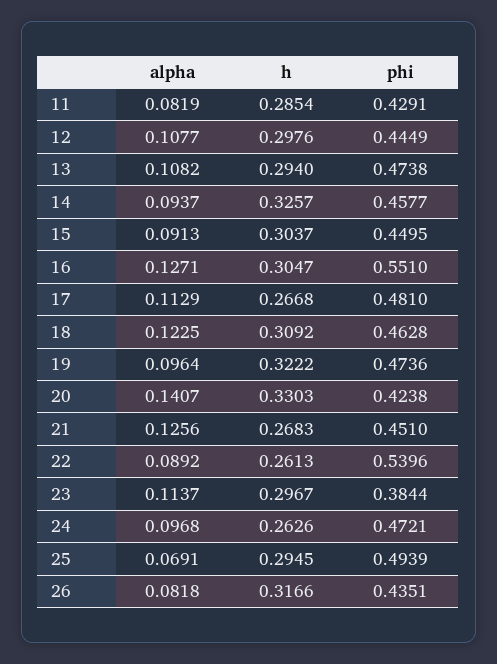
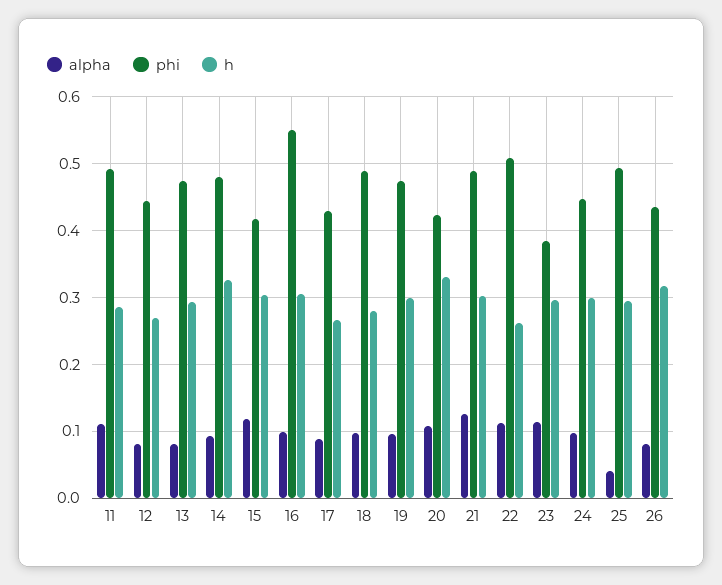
  {
    "alpha": {
-     "11": 0.0819,
+     "11": 0.11,
-     "12": 0.1077,
+     "12": 0.08,
-     "13": 0.1082,
+     "13": 0.08,
      "14": 0.0937,
-     "15": 0.0913,
+     "15": 0.12,
-     "16": 0.1271,
+     "16": 0.1,
-     "17": 0.1129,
+     "17": 0.09,
-     "18": 0.1225,
+     "18": 0.1,
      "19": 0.0964,
-     "20": 0.1407,
+     "20": 0.11,
      "21": 0.1256,
-     "22": 0.0892,
+     "22": 0.11,
      "23": 0.1137,
      "24": 0.0968,
-     "25": 0.0691,
+     "25": 0.04,
      "26": 0.0818
    },
    "h": {
      "11": 0.2854,
-     "12": 0.2976,
+     "12": 0.27,
      "13": 0.294,
      "14": 0.3257,
      "15": 0.3037,
      "16": 0.3047,
      "17": 0.2668,
-     "18": 0.3092,
+     "18": 0.28,
-     "19": 0.3222,
+     "19": 0.3,
      "20": 0.3303,
-     "21": 0.2683,
+     "21": 0.3,
      "22": 0.2613,
      "23": 0.2967,
-     "24": 0.2626,
+     "24": 0.3,
      "25": 0.2945,
      "26": 0.3166
    },
    "phi": {
-     "11": 0.4291,
+     "11": 0.49,
      "12": 0.4449,
      "13": 0.4738,
-     "14": 0.4577,
+     "14": 0.48,
-     "15": 0.4495,
+     "15": 0.42,
      "16": 0.551,
-     "17": 0.481,
+     "17": 0.43,
-     "18": 0.4628,
+     "18": 0.49,
      "19": 0.4736,
      "20": 0.4238,
-     "21": 0.451,
+     "21": 0.49,
-     "22": 0.5396,
+     "22": 0.51,
      "23": 0.3844,
-     "24": 0.4721,
+     "24": 0.45,
      "25": 0.4939,
      "26": 0.4351
    }
  }

